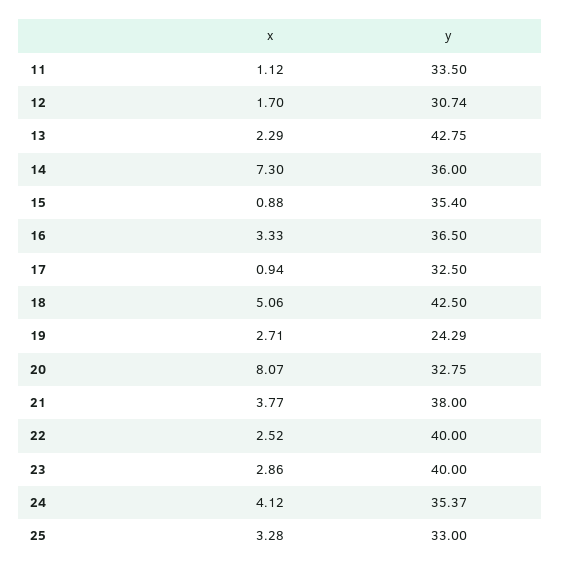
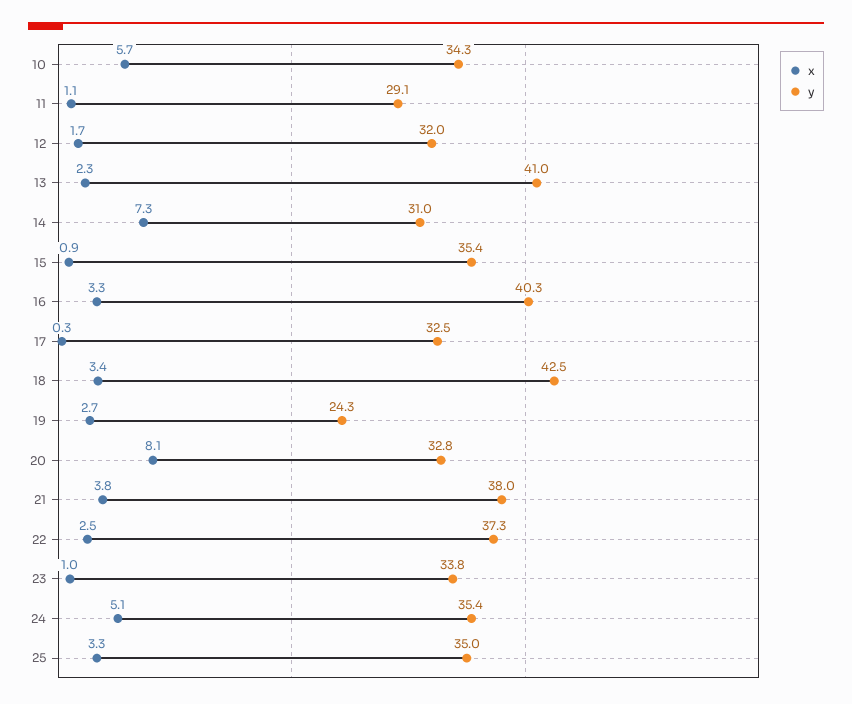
  {
    "x": {
      "11": 1.12,
      "12": 1.7,
      "13": 2.29,
      "14": 7.3,
      "15": 0.88,
      "16": 3.33,
-     "17": 0.94,
+     "17": 0.3,
-     "18": 5.06,
+     "18": 3.4,
      "19": 2.71,
      "20": 8.07,
      "21": 3.77,
      "22": 2.52,
-     "23": 2.86,
+     "23": 1,
-     "24": 4.12,
+     "24": 5.1,
-     "25": 3.28
+     "25": 3.28,
+     "10": 5.7
    },
    "y": {
-     "11": 33.5,
+     "11": 29.1,
-     "12": 30.74,
+     "12": 32,
-     "13": 42.75,
+     "13": 41,
-     "14": 36,
+     "14": 31,
      "15": 35.4,
-     "16": 36.5,
+     "16": 40.3,
      "17": 32.5,
      "18": 42.5,
      "19": 24.29,
      "20": 32.75,
      "21": 38,
-     "22": 40,
+     "22": 37.3,
-     "23": 40,
+     "23": 33.8,
      "24": 35.37,
-     "25": 33
+     "25": 35,
+     "10": 34.3
    }
  }

